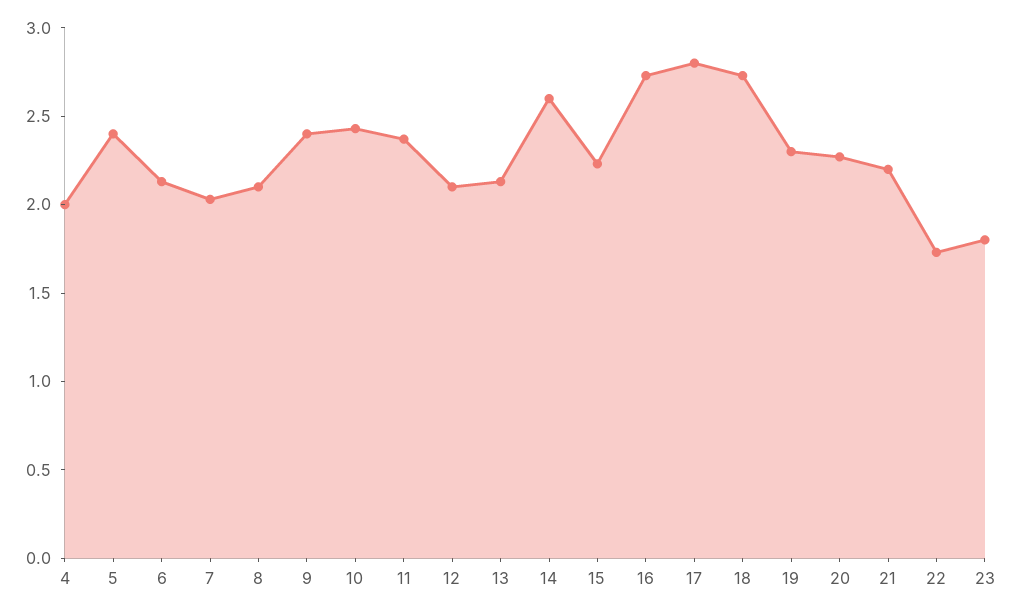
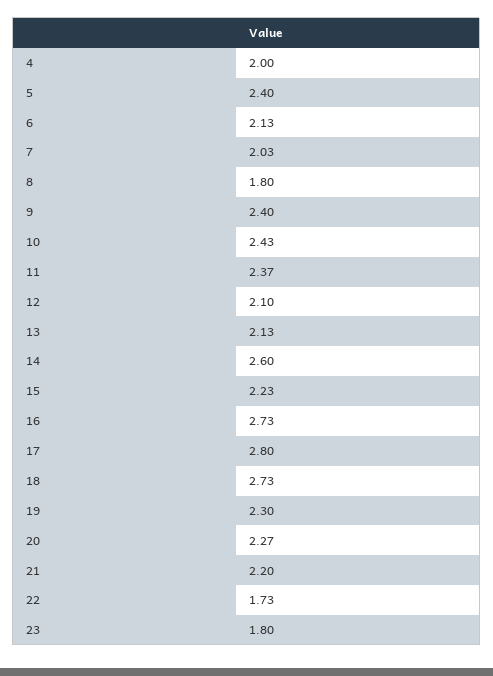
  {
    "4": 2,
    "5": 2.4,
    "6": 2.13,
    "7": 2.03,
-   "8": 2.1,
+   "8": 1.8,
    "9": 2.4,
    "10": 2.43,
    "11": 2.37,
    "12": 2.1,
    "13": 2.13,
    "14": 2.6,
    "15": 2.23,
    "16": 2.73,
    "17": 2.8,
    "18": 2.73,
    "19": 2.3,
    "20": 2.27,
    "21": 2.2,
    "22": 1.73,
    "23": 1.8
  }

